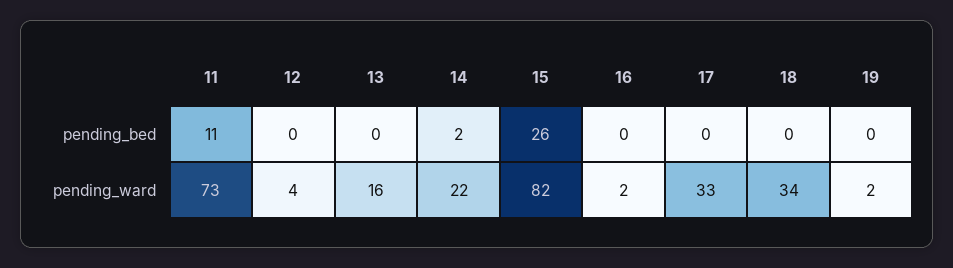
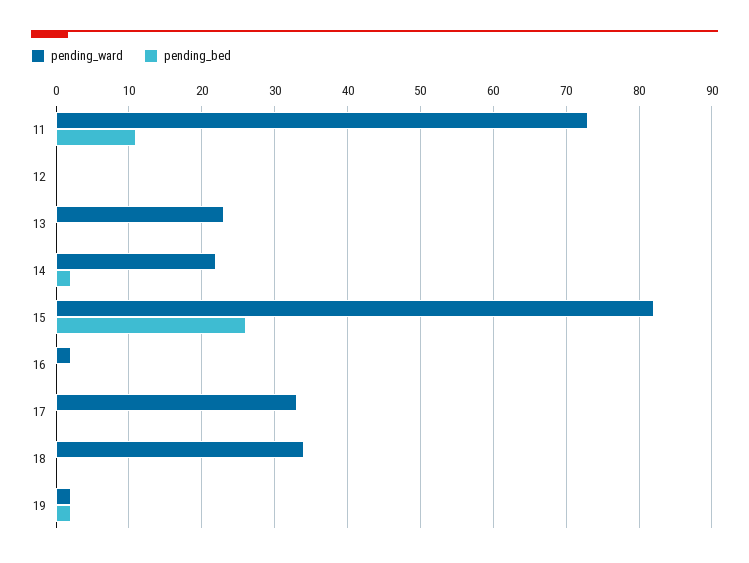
  {
    "pending_bed": {
      "11": 11,
      "12": 0,
      "13": 0,
      "14": 2,
      "15": 26,
      "16": 0,
      "17": 0,
      "18": 0,
-     "19": 0
+     "19": 2
    },
    "pending_ward": {
      "11": 73,
-     "12": 4,
+     "12": 0,
-     "13": 16,
+     "13": 23,
      "14": 22,
      "15": 82,
      "16": 2,
      "17": 33,
      "18": 34,
      "19": 2
    }
  }

